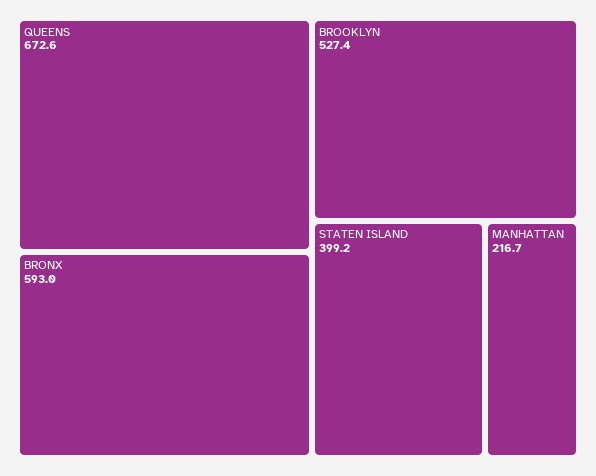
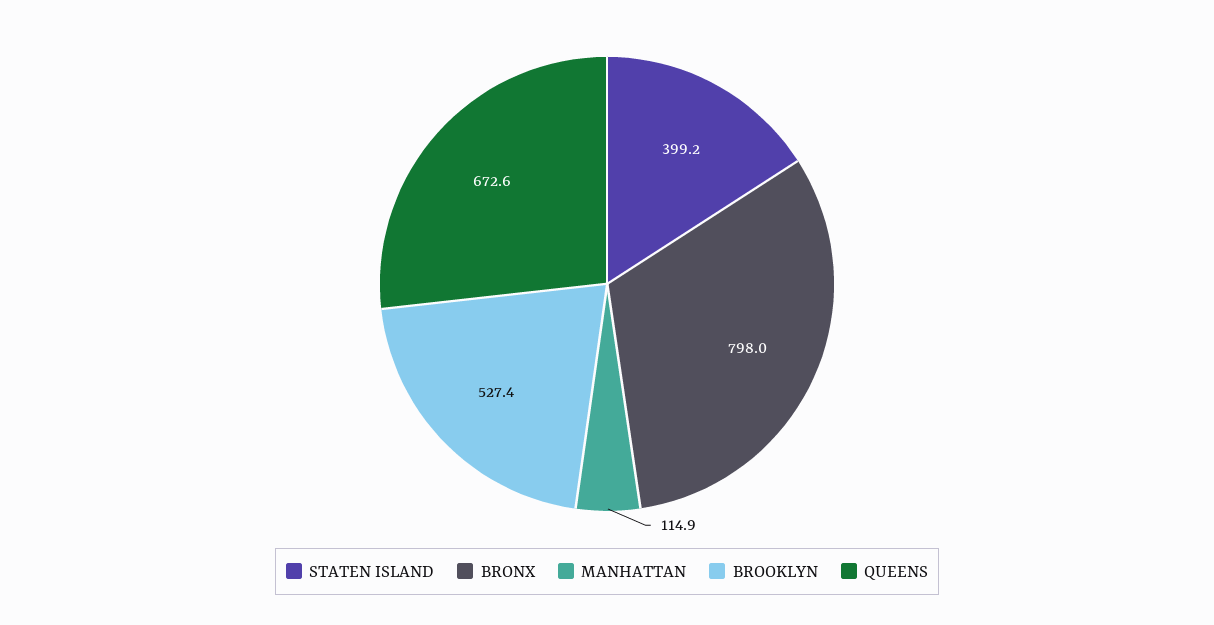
  {
    "QUEENS": 672.6,
-   "BRONX": 593,
+   "BRONX": 798,
    "BROOKLYN": 527.4,
    "STATEN ISLAND": 399.2,
-   "MANHATTAN": 216.7
+   "MANHATTAN": 114.9
  }

